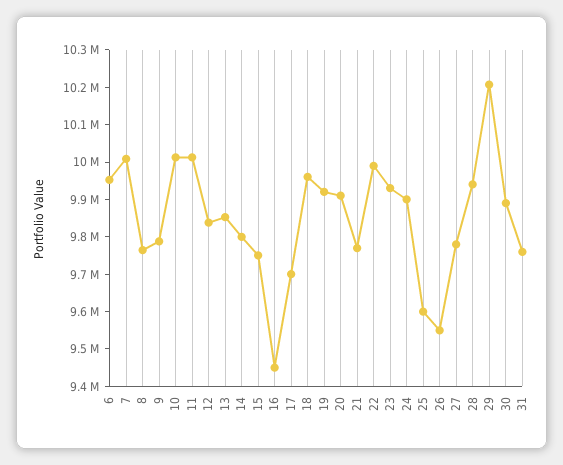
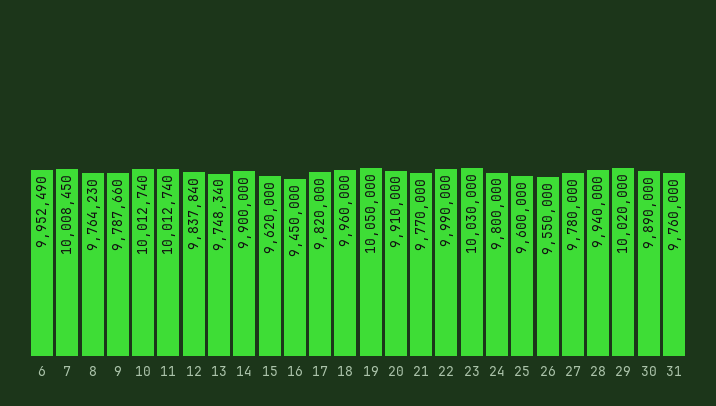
  {
    "6": 9952490,
    "7": 10008450,
    "8": 9764230,
    "9": 9787660,
    "10": 10012740,
    "11": 10012740,
    "12": 9837840,
-   "13": 9850000,
+   "13": 9748340,
-   "14": 9800000,
+   "14": 9900000,
-   "15": 9750000,
+   "15": 9620000,
    "16": 9450000,
-   "17": 9700000,
+   "17": 9820000,
    "18": 9960000,
-   "19": 9925000,
+   "19": 10050000,
    "20": 9910000,
    "21": 9770000,
    "22": 9990000,
-   "23": 9925000,
+   "23": 10030000,
-   "24": 9900000,
+   "24": 9800000,
    "25": 9600000,
    "26": 9550000,
    "27": 9780000,
    "28": 9940000,
-   "29": 10200000,
+   "29": 10020000,
    "30": 9890000,
    "31": 9760000
  }

